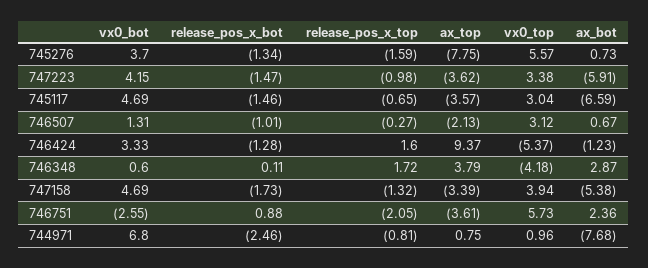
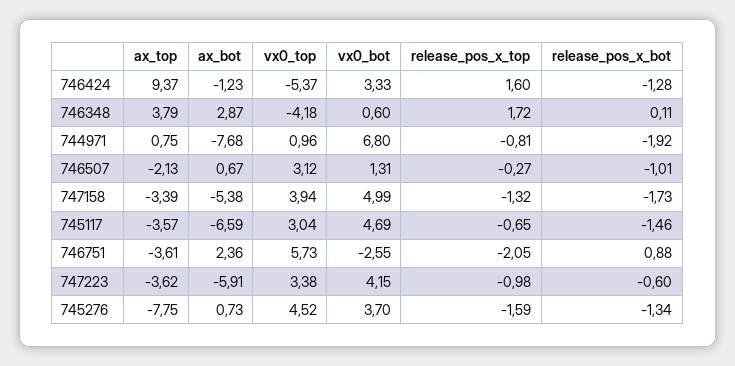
  {
    "vx0_bot": {
      "745276": 3.7,
      "747223": 4.15,
      "745117": 4.69,
      "746507": 1.31,
      "746424": 3.33,
      "746348": 0.6,
-     "747158": 4.69,
+     "747158": 4.99,
      "746751": -2.55,
      "744971": 6.8
    },
    "release_pos_x_bot": {
      "745276": -1.34,
-     "747223": -1.47,
+     "747223": -0.6,
      "745117": -1.46,
      "746507": -1.01,
      "746424": -1.28,
      "746348": 0.11,
      "747158": -1.73,
      "746751": 0.88,
-     "744971": -2.46
+     "744971": -1.92
    },
    "release_pos_x_top": {
      "745276": -1.59,
      "747223": -0.98,
      "745117": -0.65,
      "746507": -0.27,
      "746424": 1.6,
      "746348": 1.72,
      "747158": -1.32,
      "746751": -2.05,
      "744971": -0.81
    },
    "ax_top": {
      "745276": -7.75,
      "747223": -3.62,
      "745117": -3.57,
      "746507": -2.13,
      "746424": 9.37,
      "746348": 3.79,
      "747158": -3.39,
      "746751": -3.61,
      "744971": 0.75
    },
    "vx0_top": {
-     "745276": 5.57,
+     "745276": 4.52,
      "747223": 3.38,
      "745117": 3.04,
      "746507": 3.12,
      "746424": -5.37,
      "746348": -4.18,
      "747158": 3.94,
      "746751": 5.73,
      "744971": 0.96
    },
    "ax_bot": {
      "745276": 0.73,
      "747223": -5.91,
      "745117": -6.59,
      "746507": 0.67,
      "746424": -1.23,
      "746348": 2.87,
      "747158": -5.38,
      "746751": 2.36,
      "744971": -7.68
    }
  }

